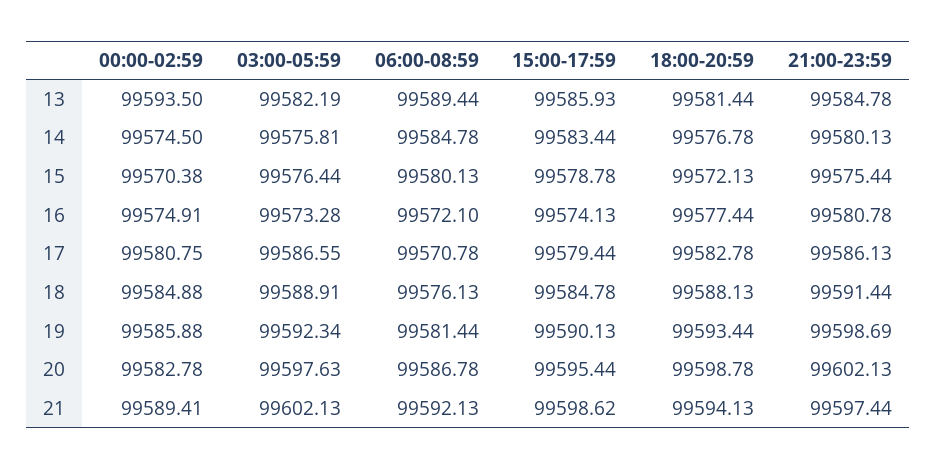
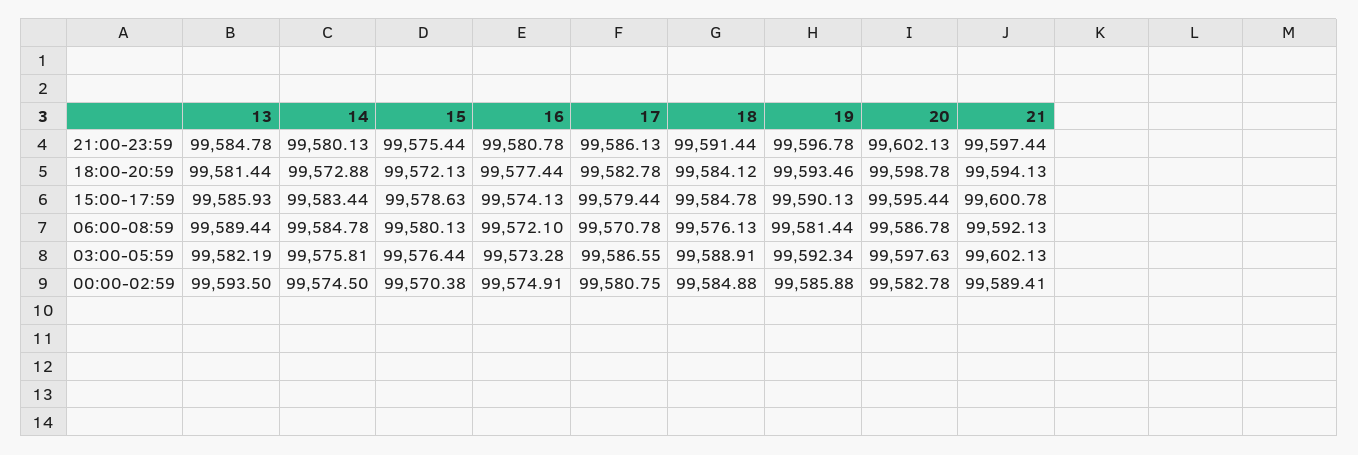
  {
    "00:00-02:59": {
      "13": 99593.5,
      "14": 99574.5,
      "15": 99570.38,
      "16": 99574.91,
      "17": 99580.75,
      "18": 99584.88,
      "19": 99585.88,
      "20": 99582.78,
      "21": 99589.41
    },
    "03:00-05:59": {
      "13": 99582.19,
      "14": 99575.81,
      "15": 99576.44,
      "16": 99573.28,
      "17": 99586.55,
      "18": 99588.91,
      "19": 99592.34,
      "20": 99597.63,
      "21": 99602.13
    },
    "06:00-08:59": {
      "13": 99589.44,
      "14": 99584.78,
      "15": 99580.13,
      "16": 99572.1,
      "17": 99570.78,
      "18": 99576.13,
      "19": 99581.44,
      "20": 99586.78,
      "21": 99592.13
    },
    "15:00-17:59": {
      "13": 99585.93,
      "14": 99583.44,
-     "15": 99578.78,
+     "15": 99578.63,
      "16": 99574.13,
      "17": 99579.44,
      "18": 99584.78,
      "19": 99590.13,
      "20": 99595.44,
-     "21": 99598.62
+     "21": 99600.78
    },
    "18:00-20:59": {
      "13": 99581.44,
-     "14": 99576.78,
+     "14": 99572.88,
      "15": 99572.13,
      "16": 99577.44,
      "17": 99582.78,
-     "18": 99588.13,
+     "18": 99584.12,
-     "19": 99593.44,
+     "19": 99593.46,
      "20": 99598.78,
      "21": 99594.13
    },
    "21:00-23:59": {
      "13": 99584.78,
      "14": 99580.13,
      "15": 99575.44,
      "16": 99580.78,
      "17": 99586.13,
      "18": 99591.44,
-     "19": 99598.69,
+     "19": 99596.78,
      "20": 99602.13,
      "21": 99597.44
    }
  }

